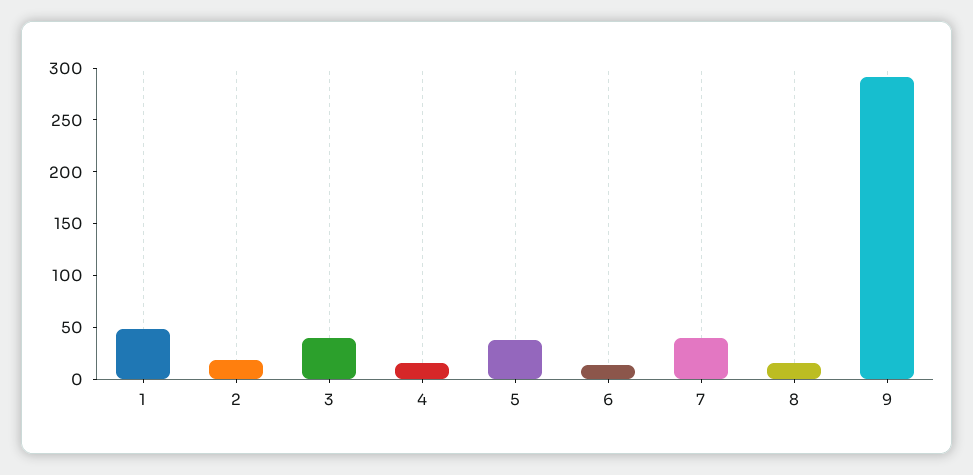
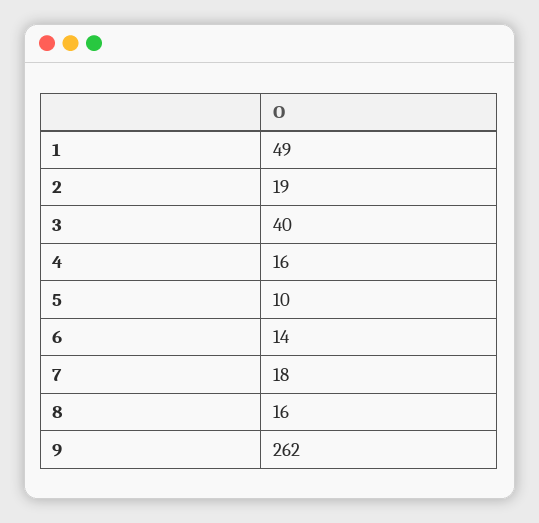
  {
    "1": 49,
    "2": 19,
    "3": 40,
    "4": 16,
-   "5": 40,
+   "5": 10,
    "6": 14,
-   "7": 40,
+   "7": 18,
    "8": 16,
-   "9": 290
+   "9": 262
  }

